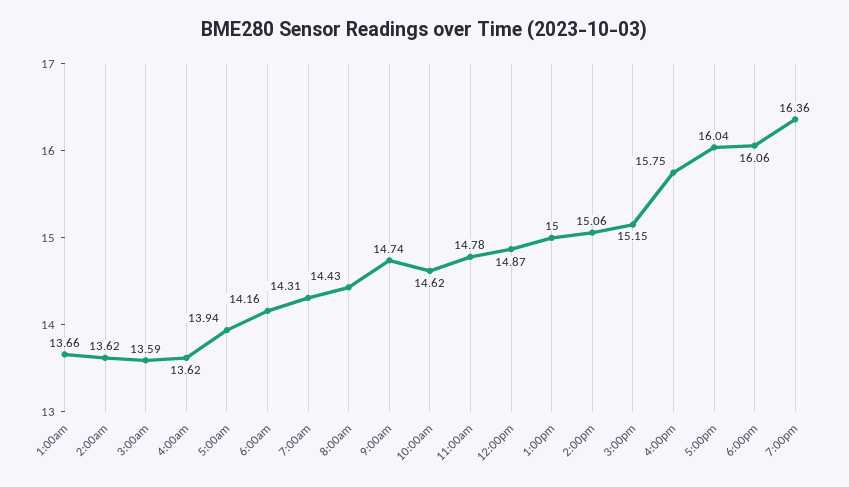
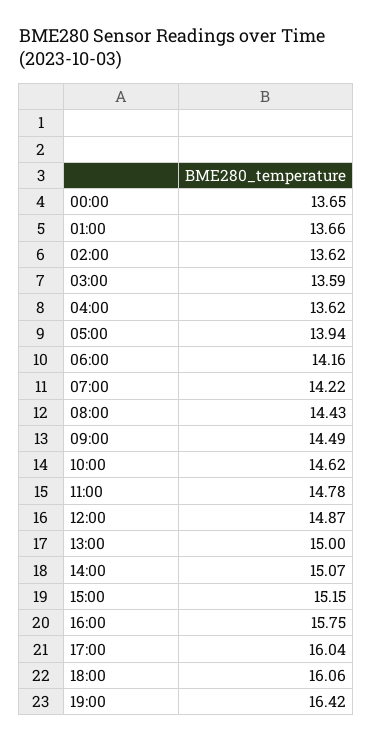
  {
    "1:00am": 13.66,
    "2:00am": 13.62,
    "3:00am": 13.59,
    "4:00am": 13.62,
    "5:00am": 13.94,
    "6:00am": 14.16,
-   "7:00am": 14.31,
+   "7:00am": 14.22,
    "8:00am": 14.43,
-   "9:00am": 14.74,
+   "9:00am": 14.49,
    "10:00am": 14.62,
    "11:00am": 14.78,
    "12:00pm": 14.87,
    "1:00pm": 15,
-   "2:00pm": 15.06,
+   "2:00pm": 15.07,
    "3:00pm": 15.15,
    "4:00pm": 15.75,
    "5:00pm": 16.04,
    "6:00pm": 16.06,
-   "7:00pm": 16.36
+   "7:00pm": 16.42,
+   "00:00": 13.65
  }

